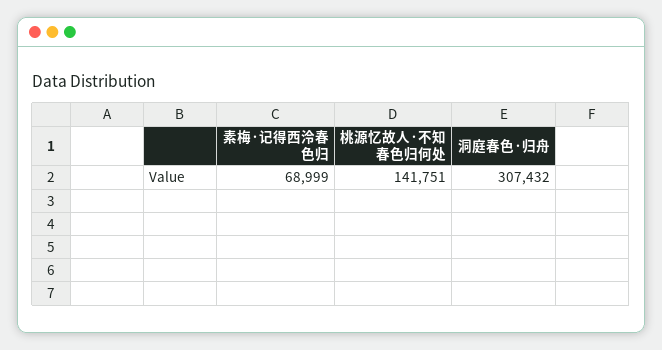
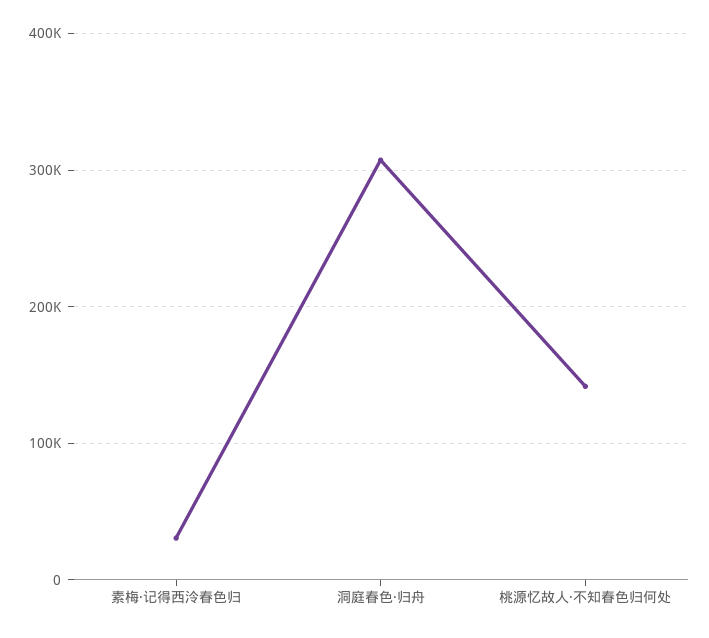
  {
-   "素梅·记得西泠春色归": 68999,
+   "素梅·记得西泠春色归": 30000,
    "桃源忆故人·不知春色归何处": 141751,
    "洞庭春色·归舟": 307432
  }

